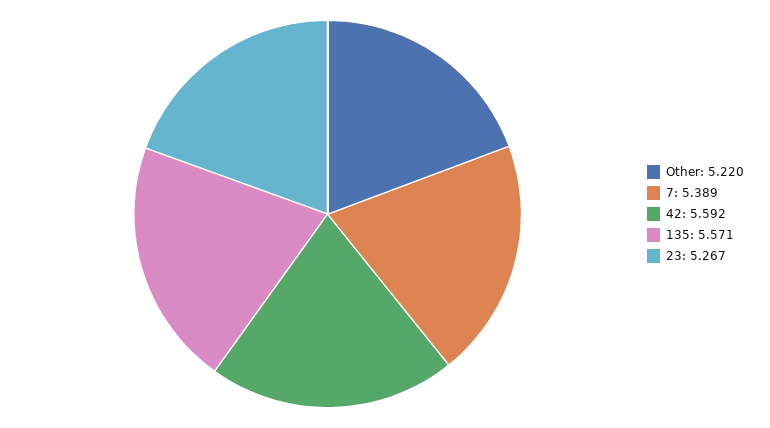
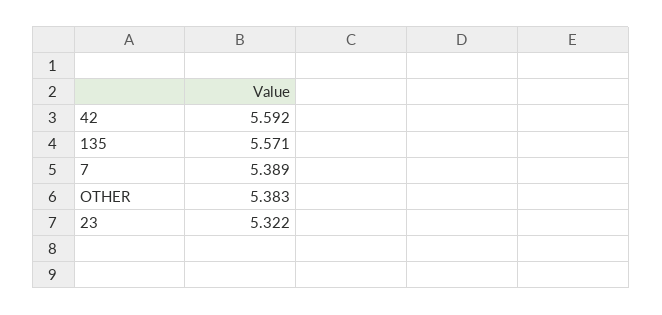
  {
-   "Other": 5.22,
+   "Other": 5.383,
    "7": 5.389,
    "42": 5.592,
    "135": 5.571,
-   "23": 5.267
+   "23": 5.322
  }

